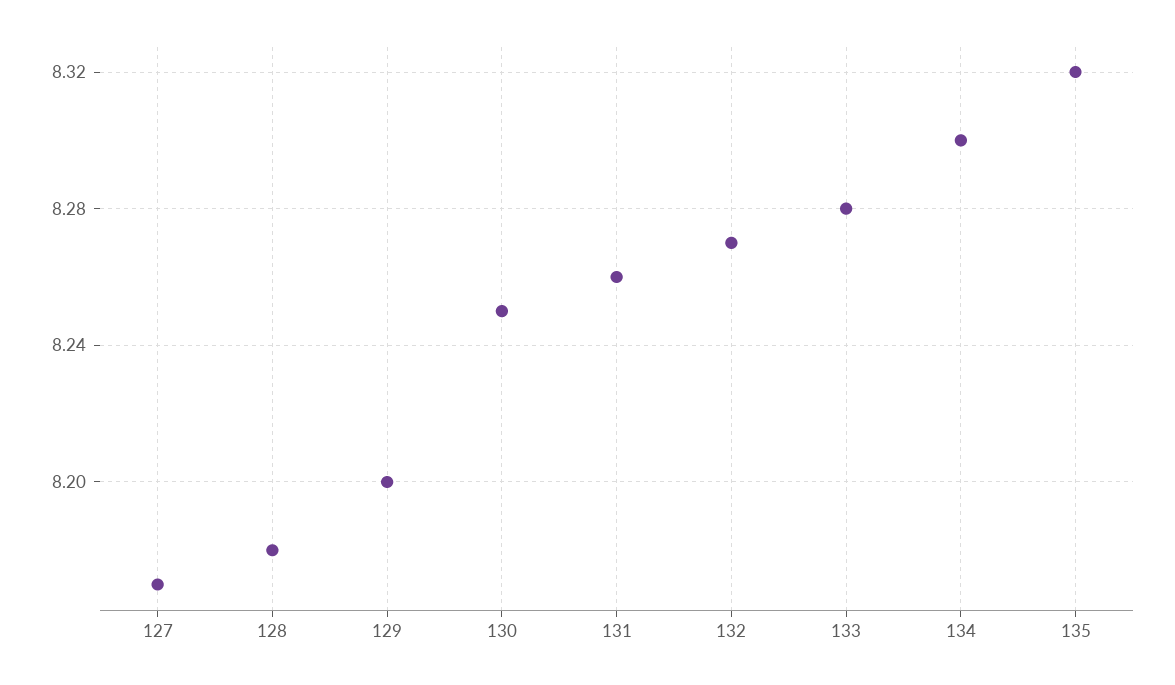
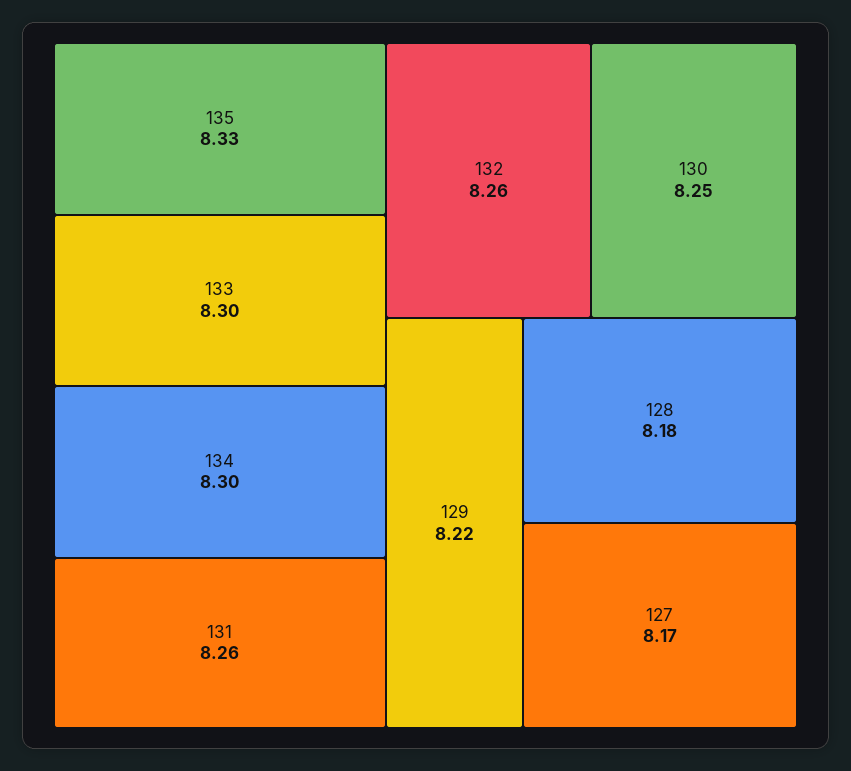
  {
    "127": 8.17,
    "128": 8.18,
-   "129": 8.2,
+   "129": 8.22,
    "130": 8.25,
    "131": 8.26,
-   "132": 8.27,
+   "132": 8.26,
-   "133": 8.28,
+   "133": 8.3,
    "134": 8.3,
-   "135": 8.32
+   "135": 8.33
  }

